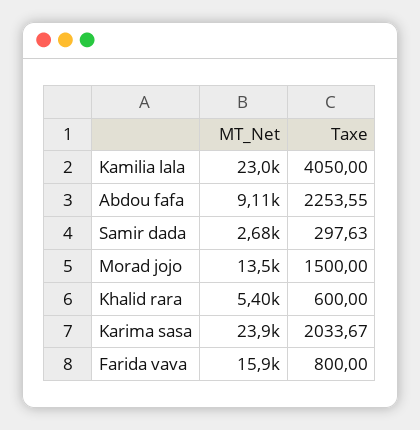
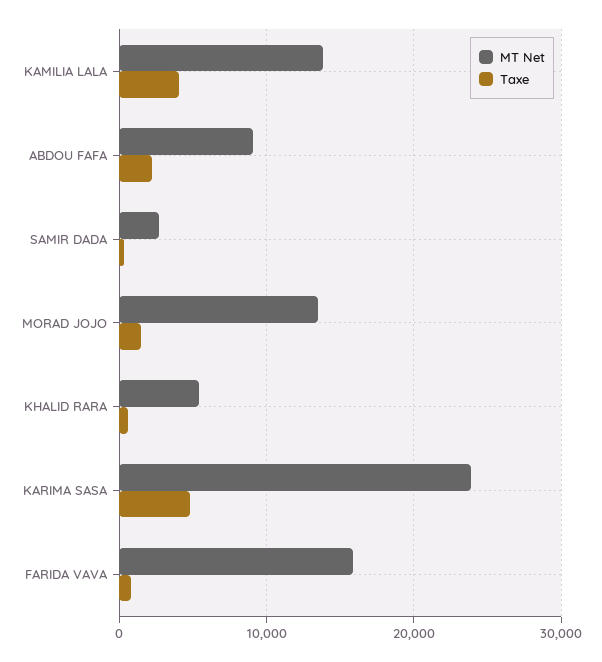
  {
    "MT_Net": {
-     "Kamilia lala": 23000,
+     "Kamilia lala": 14000,
      "Abdou fafa": 9110,
      "Samir dada": 2680,
      "Morad jojo": 13500,
      "Khalid rara": 5400,
      "Karima sasa": 23900,
      "Farida vava": 15900
    },
    "Taxe": {
      "Kamilia lala": 4050,
      "Abdou fafa": 2253.55,
      "Samir dada": 297.63,
      "Morad jojo": 1500,
      "Khalid rara": 600,
-     "Karima sasa": 2033.67,
+     "Karima sasa": 5000,
      "Farida vava": 800
    }
  }

